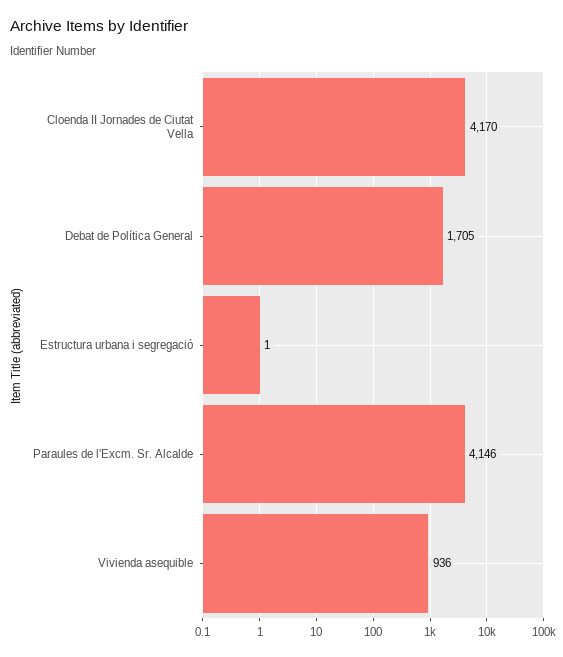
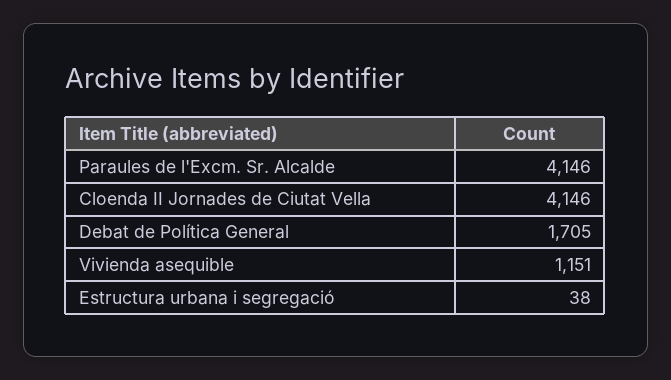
  {
-   "Cloenda II Jornades de Ciutat Vella": 4170,
+   "Cloenda II Jornades de Ciutat Vella": 4146,
    "Debat de Política General": 1705,
-   "Estructura urbana i segregació": 1,
+   "Estructura urbana i segregació": 38,
    "Paraules de l'Excm. Sr. Alcalde": 4146,
-   "Vivienda asequible": 936
+   "Vivienda asequible": 1151
  }

